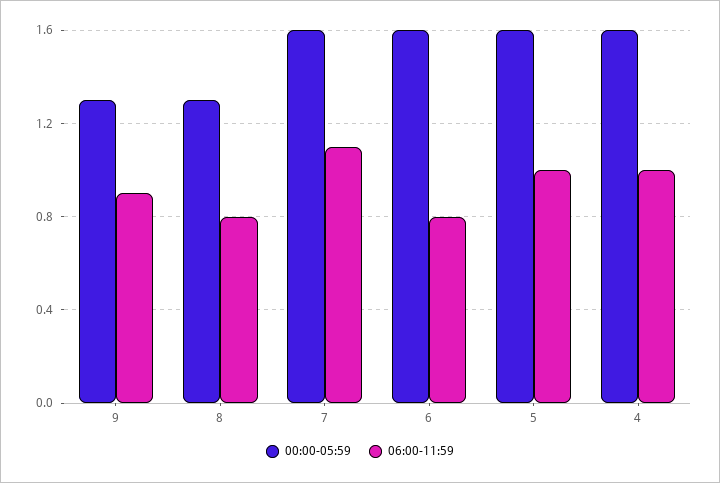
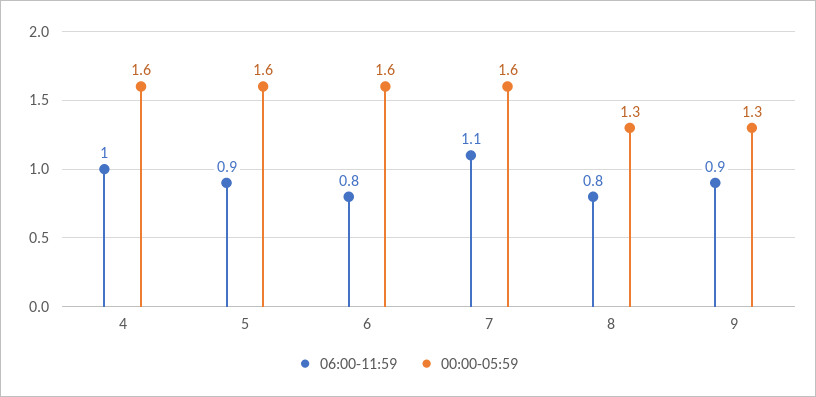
  {
    "00:00-05:59": {
      "9": 1.3,
      "8": 1.3,
      "7": 1.6,
      "6": 1.6,
      "5": 1.6,
      "4": 1.6
    },
    "06:00-11:59": {
      "9": 0.9,
      "8": 0.8,
      "7": 1.1,
      "6": 0.8,
-     "5": 1,
+     "5": 0.9,
      "4": 1
    }
  }

